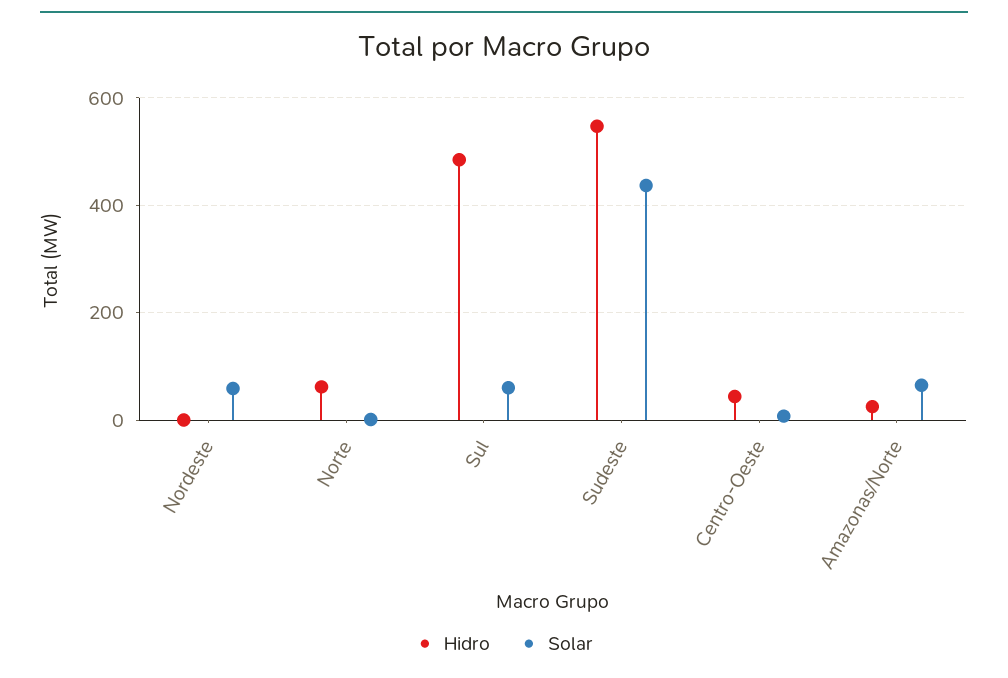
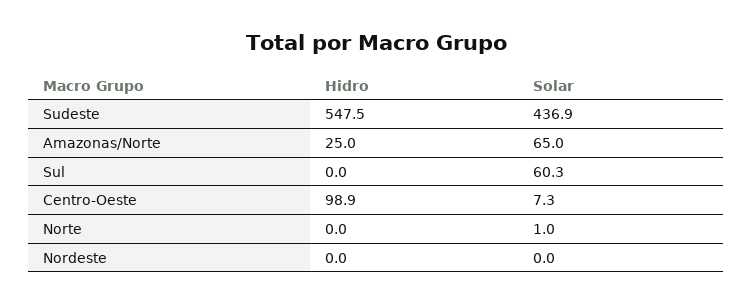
  {
    "Hidro": {
      "Nordeste": 0,
-     "Norte": 60,
+     "Norte": 0,
-     "Sul": 480,
+     "Sul": 0,
      "Sudeste": 547.5,
-     "Centro-Oeste": 40,
+     "Centro-Oeste": 98.9,
      "Amazonas/Norte": 25
    },
    "Solar": {
-     "Nordeste": 60,
+     "Nordeste": 0,
      "Norte": 1,
      "Sul": 60.3,
      "Sudeste": 436.9,
      "Centro-Oeste": 7.3,
      "Amazonas/Norte": 65
    }
  }

